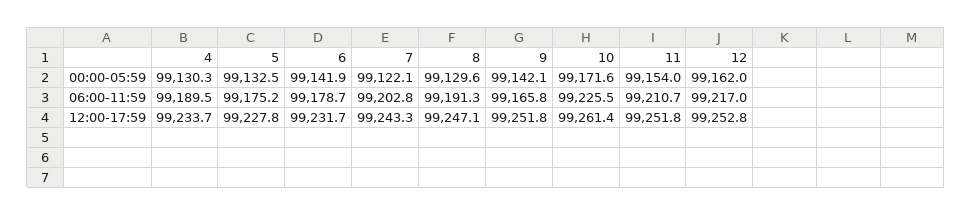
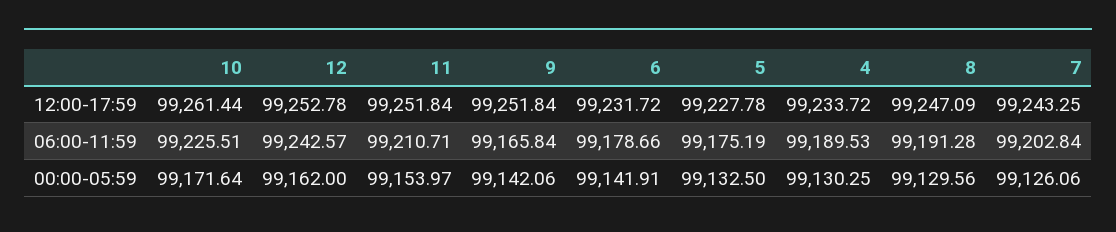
  {
    "4": {
      "00:00-05:59": 99130.25,
      "06:00-11:59": 99189.53,
      "12:00-17:59": 99233.72
    },
    "5": {
      "00:00-05:59": 99132.5,
      "06:00-11:59": 99175.19,
      "12:00-17:59": 99227.78
    },
    "6": {
      "00:00-05:59": 99141.91,
      "06:00-11:59": 99178.66,
      "12:00-17:59": 99231.72
    },
    "7": {
-     "00:00-05:59": 99122.1,
+     "00:00-05:59": 99126.06,
      "06:00-11:59": 99202.84,
      "12:00-17:59": 99243.25
    },
    "8": {
      "00:00-05:59": 99129.56,
      "06:00-11:59": 99191.28,
      "12:00-17:59": 99247.09
    },
    "9": {
      "00:00-05:59": 99142.06,
      "06:00-11:59": 99165.84,
      "12:00-17:59": 99251.84
    },
    "10": {
      "00:00-05:59": 99171.64,
      "06:00-11:59": 99225.51,
      "12:00-17:59": 99261.44
    },
    "11": {
      "00:00-05:59": 99153.97,
      "06:00-11:59": 99210.71,
      "12:00-17:59": 99251.84
    },
    "12": {
      "00:00-05:59": 99162,
-     "06:00-11:59": 99217,
+     "06:00-11:59": 99242.57,
      "12:00-17:59": 99252.78
    }
  }

